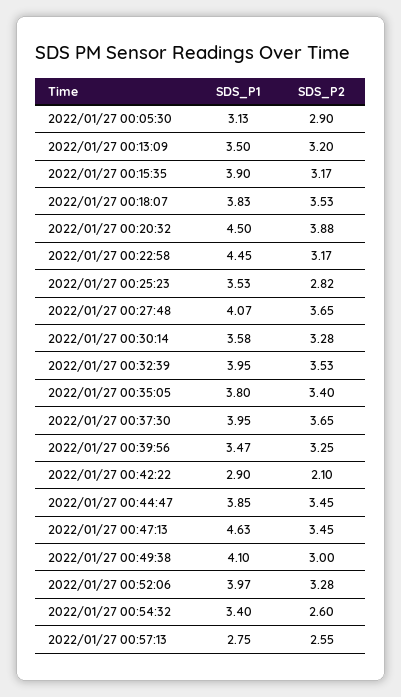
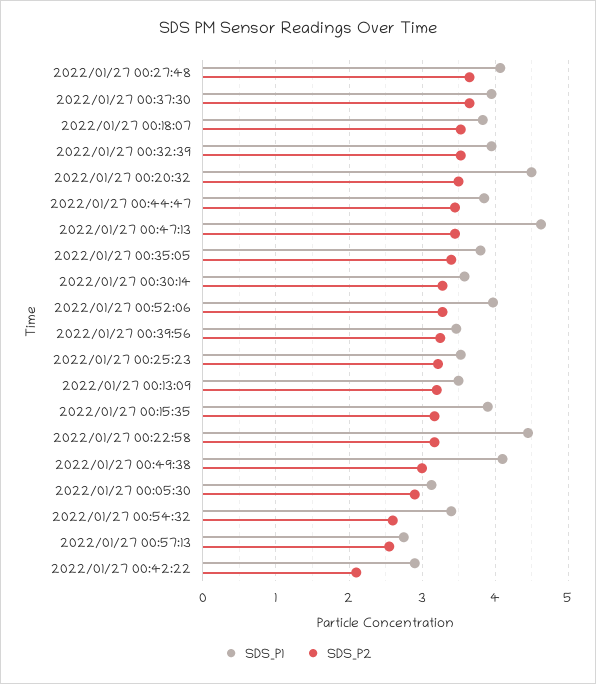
  {
    "SDS_P1": {
      "2022/01/27 00:05:30": 3.13,
      "2022/01/27 00:13:09": 3.5,
      "2022/01/27 00:15:35": 3.9,
      "2022/01/27 00:18:07": 3.83,
      "2022/01/27 00:20:32": 4.5,
      "2022/01/27 00:22:58": 4.45,
      "2022/01/27 00:25:23": 3.53,
      "2022/01/27 00:27:48": 4.07,
      "2022/01/27 00:30:14": 3.58,
      "2022/01/27 00:32:39": 3.95,
      "2022/01/27 00:35:05": 3.8,
      "2022/01/27 00:37:30": 3.95,
      "2022/01/27 00:39:56": 3.47,
      "2022/01/27 00:42:22": 2.9,
      "2022/01/27 00:44:47": 3.85,
      "2022/01/27 00:47:13": 4.63,
      "2022/01/27 00:49:38": 4.1,
      "2022/01/27 00:52:06": 3.97,
      "2022/01/27 00:54:32": 3.4,
      "2022/01/27 00:57:13": 2.75
    },
    "SDS_P2": {
      "2022/01/27 00:05:30": 2.9,
      "2022/01/27 00:13:09": 3.2,
      "2022/01/27 00:15:35": 3.17,
      "2022/01/27 00:18:07": 3.53,
-     "2022/01/27 00:20:32": 3.88,
+     "2022/01/27 00:20:32": 3.5,
      "2022/01/27 00:22:58": 3.17,
-     "2022/01/27 00:25:23": 2.82,
+     "2022/01/27 00:25:23": 3.2,
      "2022/01/27 00:27:48": 3.65,
      "2022/01/27 00:30:14": 3.28,
      "2022/01/27 00:32:39": 3.53,
      "2022/01/27 00:35:05": 3.4,
      "2022/01/27 00:37:30": 3.65,
      "2022/01/27 00:39:56": 3.25,
      "2022/01/27 00:42:22": 2.1,
      "2022/01/27 00:44:47": 3.45,
      "2022/01/27 00:47:13": 3.45,
      "2022/01/27 00:49:38": 3,
      "2022/01/27 00:52:06": 3.28,
      "2022/01/27 00:54:32": 2.6,
      "2022/01/27 00:57:13": 2.55
    }
  }

